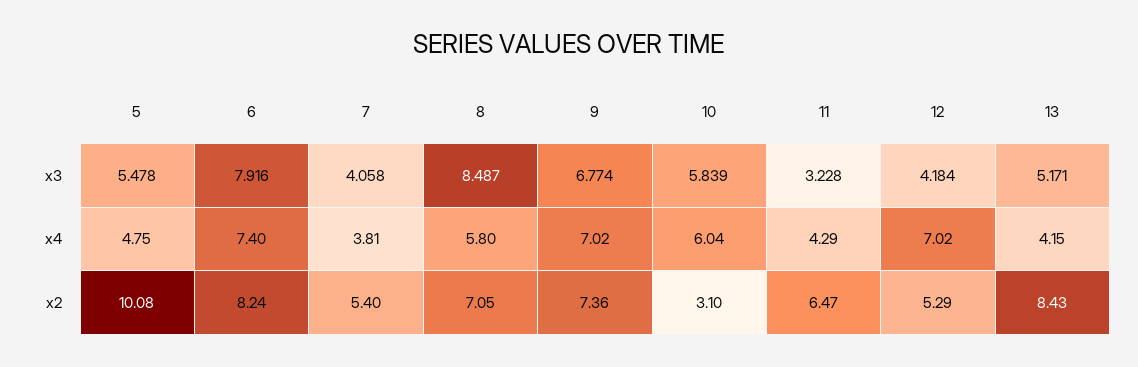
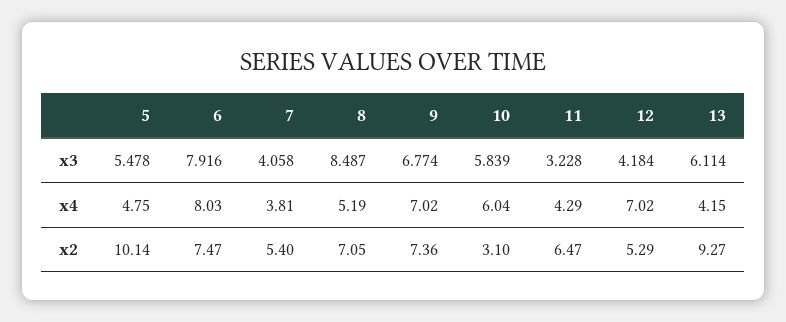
  {
    "5": {
      "x3": 5.478,
      "x4": 4.75,
-     "x2": 10.08
+     "x2": 10.14
    },
    "6": {
      "x3": 7.916,
-     "x4": 7.4,
+     "x4": 8.03,
-     "x2": 8.24
+     "x2": 7.47
    },
    "7": {
      "x3": 4.058,
      "x4": 3.81,
      "x2": 5.4
    },
    "8": {
      "x3": 8.487,
-     "x4": 5.8,
+     "x4": 5.19,
      "x2": 7.05
    },
    "9": {
      "x3": 6.774,
      "x4": 7.02,
      "x2": 7.36
    },
    "10": {
      "x3": 5.839,
      "x4": 6.04,
      "x2": 3.1
    },
    "11": {
      "x3": 3.228,
      "x4": 4.29,
      "x2": 6.47
    },
    "12": {
      "x3": 4.184,
      "x4": 7.02,
      "x2": 5.29
    },
    "13": {
-     "x3": 5.171,
+     "x3": 6.114,
      "x4": 4.15,
-     "x2": 8.43
+     "x2": 9.27
    }
  }

